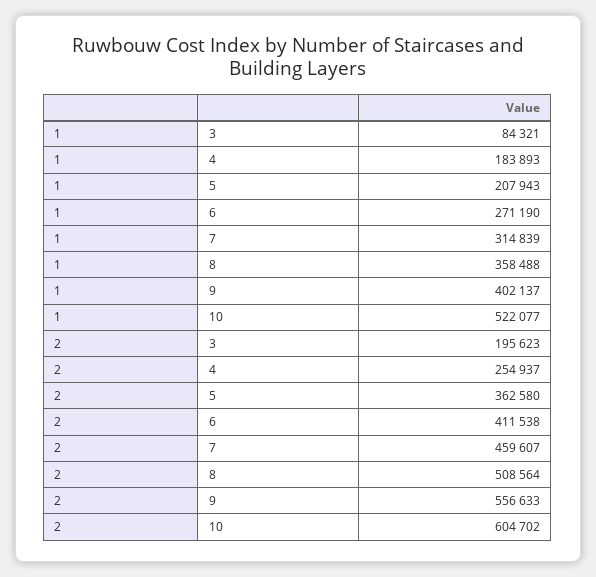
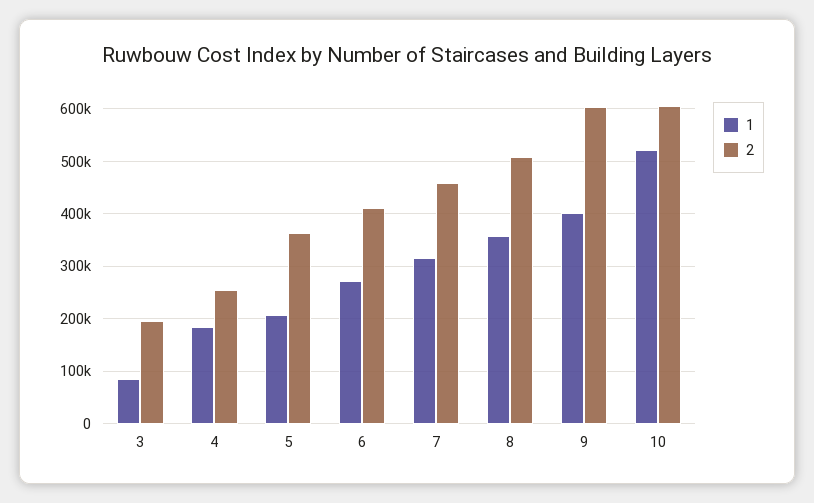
  {
    "1": {
      "3": 84321,
      "4": 183893,
      "5": 207943,
      "6": 271190,
      "7": 314839,
      "8": 358488,
      "9": 402137,
      "10": 522077
    },
    "2": {
      "3": 195623,
      "4": 254937,
      "5": 362580,
      "6": 411538,
      "7": 459607,
      "8": 508564,
-     "9": 556633,
+     "9": 600000,
      "10": 604702
    }
  }

